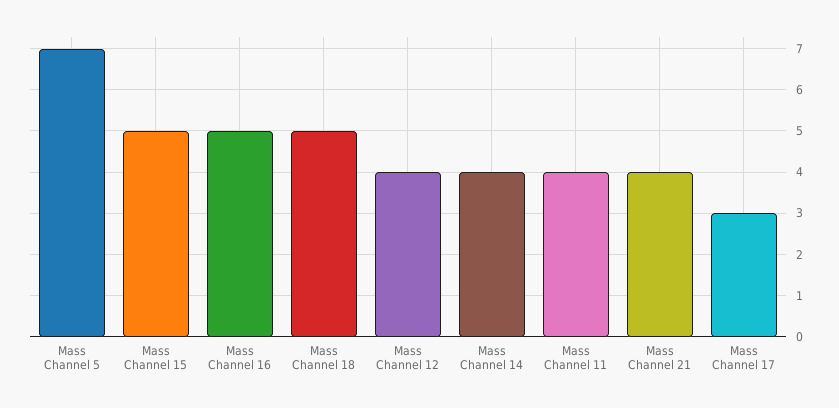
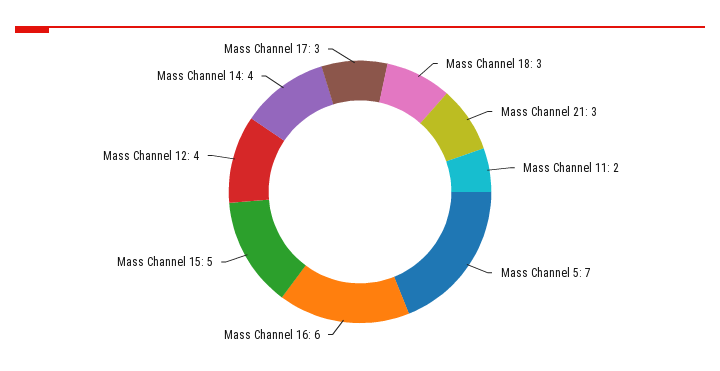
  {
    "Mass Channel 5": 7,
    "Mass Channel 15": 5,
-   "Mass Channel 16": 5,
+   "Mass Channel 16": 6,
-   "Mass Channel 18": 5,
+   "Mass Channel 18": 3,
    "Mass Channel 12": 4,
    "Mass Channel 14": 4,
-   "Mass Channel 11": 4,
+   "Mass Channel 11": 2,
-   "Mass Channel 21": 4,
+   "Mass Channel 21": 3,
    "Mass Channel 17": 3
  }

